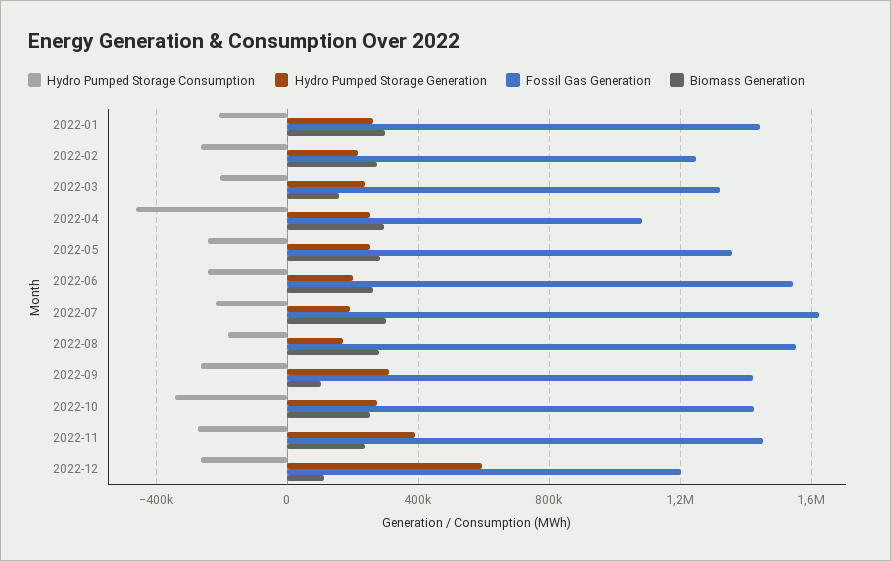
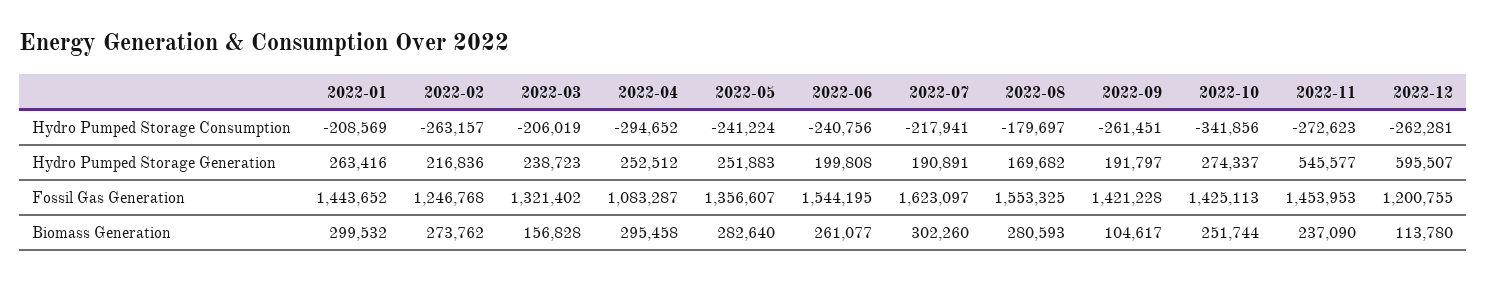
  {
    "Hydro Pumped Storage Consumption": {
      "2022-01": -208569,
      "2022-02": -263157,
      "2022-03": -206019,
-     "2022-04": -450000,
+     "2022-04": -294652,
      "2022-05": -241224,
      "2022-06": -240756,
      "2022-07": -217941,
      "2022-08": -179697,
      "2022-09": -261451,
      "2022-10": -341856,
      "2022-11": -272623,
      "2022-12": -262281
    },
    "Hydro Pumped Storage Generation": {
      "2022-01": 263416,
      "2022-02": 216836,
      "2022-03": 238723,
      "2022-04": 252512,
      "2022-05": 251883,
      "2022-06": 199808,
      "2022-07": 190891,
      "2022-08": 169682,
-     "2022-09": 300000,
+     "2022-09": 191797,
      "2022-10": 274337,
-     "2022-11": 400000,
+     "2022-11": 545577,
      "2022-12": 595507
    },
    "Fossil Gas Generation": {
      "2022-01": 1443652,
      "2022-02": 1246768,
      "2022-03": 1321402,
      "2022-04": 1083287,
      "2022-05": 1356607,
      "2022-06": 1544195,
      "2022-07": 1623097,
      "2022-08": 1553325,
      "2022-09": 1421228,
      "2022-10": 1425113,
      "2022-11": 1453953,
      "2022-12": 1200755
    },
    "Biomass Generation": {
      "2022-01": 299532,
      "2022-02": 273762,
      "2022-03": 156828,
      "2022-04": 295458,
      "2022-05": 282640,
      "2022-06": 261077,
      "2022-07": 302260,
      "2022-08": 280593,
      "2022-09": 104617,
      "2022-10": 251744,
      "2022-11": 237090,
      "2022-12": 113780
    }
  }

